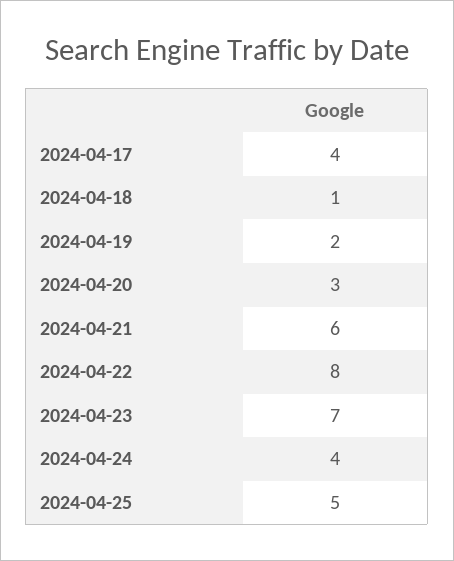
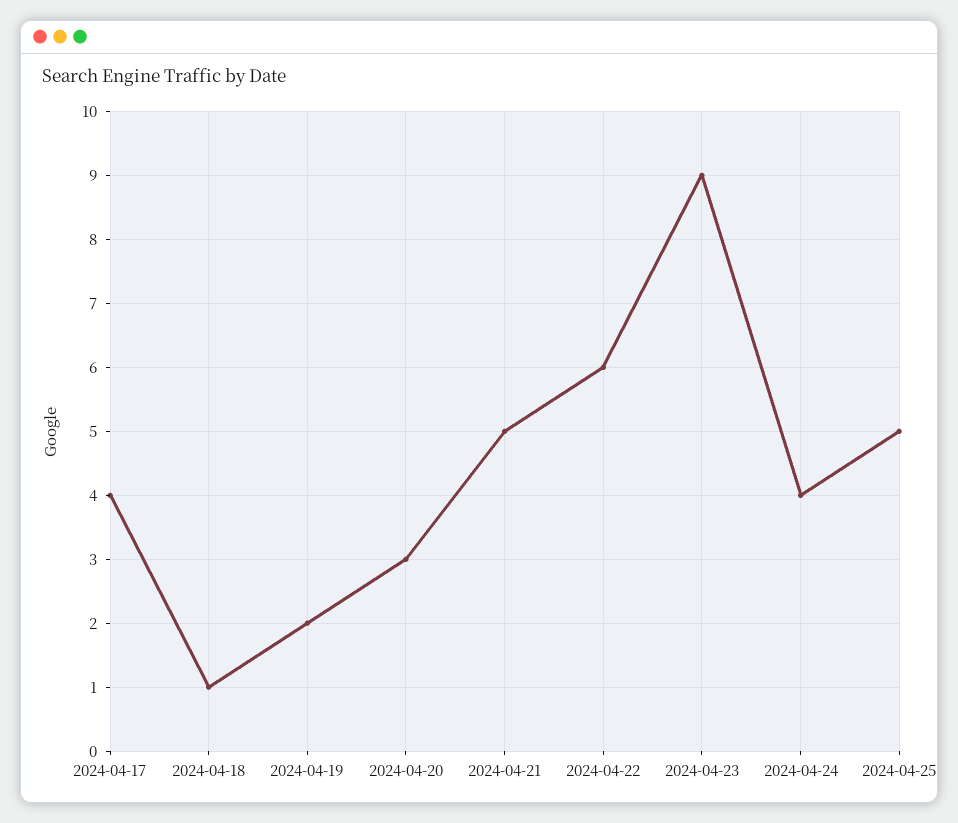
  {
    "2024-04-17": 4,
    "2024-04-18": 1,
    "2024-04-19": 2,
    "2024-04-20": 3,
-   "2024-04-21": 6,
+   "2024-04-21": 5,
-   "2024-04-22": 8,
+   "2024-04-22": 6,
-   "2024-04-23": 7,
+   "2024-04-23": 9,
    "2024-04-24": 4,
    "2024-04-25": 5
  }

